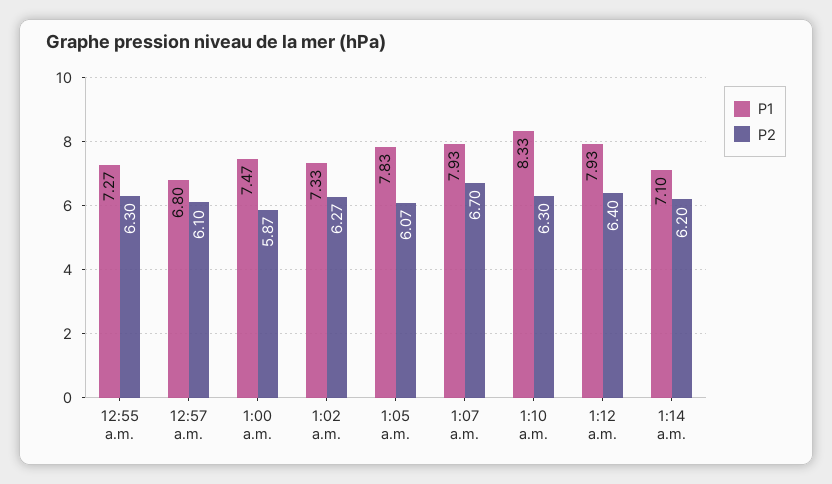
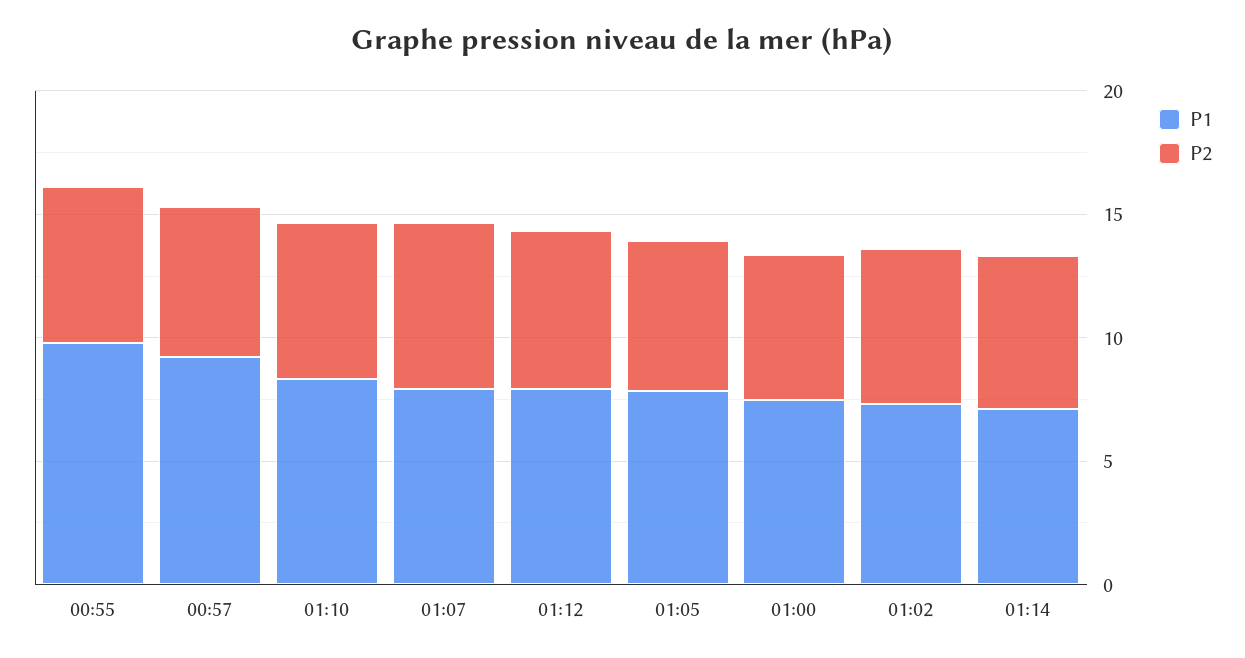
  {
    "P1": {
-     "12:55 a.m.": 7.27,
+     "12:55 a.m.": 10,
-     "12:57 a.m.": 6.8,
+     "12:57 a.m.": 9,
      "1:00 a.m.": 7.47,
      "1:02 a.m.": 7.33,
      "1:05 a.m.": 7.83,
      "1:07 a.m.": 7.93,
      "1:10 a.m.": 8.33,
      "1:12 a.m.": 7.93,
      "1:14 a.m.": 7.1
    },
    "P2": {
      "12:55 a.m.": 6.3,
      "12:57 a.m.": 6.1,
      "1:00 a.m.": 5.87,
      "1:02 a.m.": 6.27,
      "1:05 a.m.": 6.07,
      "1:07 a.m.": 6.7,
      "1:10 a.m.": 6.3,
      "1:12 a.m.": 6.4,
      "1:14 a.m.": 6.2
    }
  }

